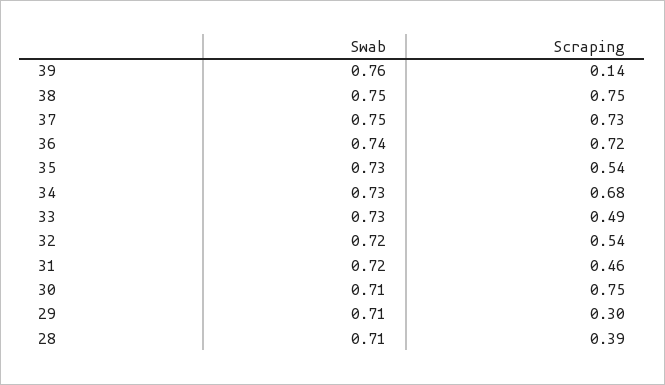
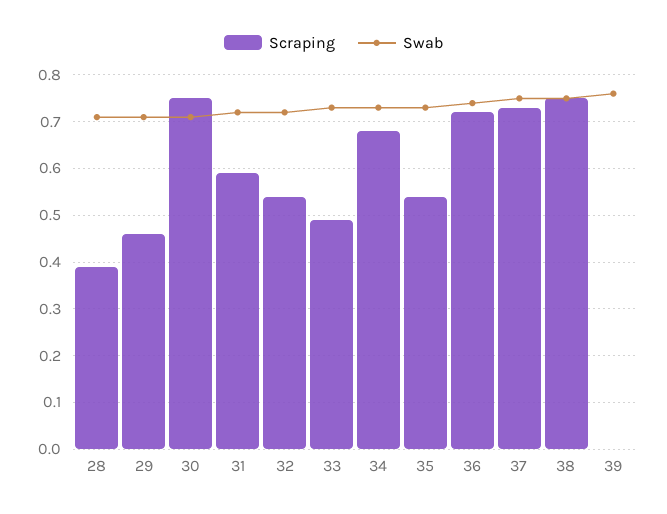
  {
    "Swab": {
      "39": 0.76,
      "38": 0.75,
      "37": 0.75,
      "36": 0.74,
      "35": 0.73,
      "34": 0.73,
      "33": 0.73,
      "32": 0.72,
      "31": 0.72,
      "30": 0.71,
      "29": 0.71,
      "28": 0.71
    },
    "Scraping": {
-     "39": 0.14,
+     "39": 0,
      "38": 0.75,
      "37": 0.73,
      "36": 0.72,
      "35": 0.54,
      "34": 0.68,
      "33": 0.49,
      "32": 0.54,
-     "31": 0.46,
+     "31": 0.6,
      "30": 0.75,
-     "29": 0.3,
+     "29": 0.45,
      "28": 0.39
    }
  }

